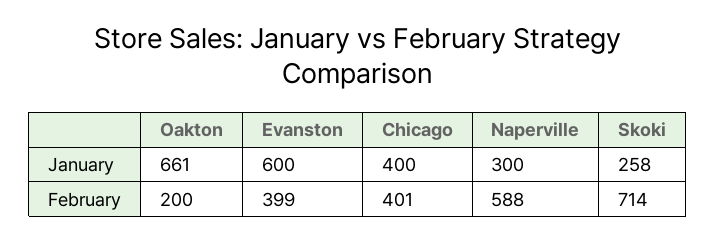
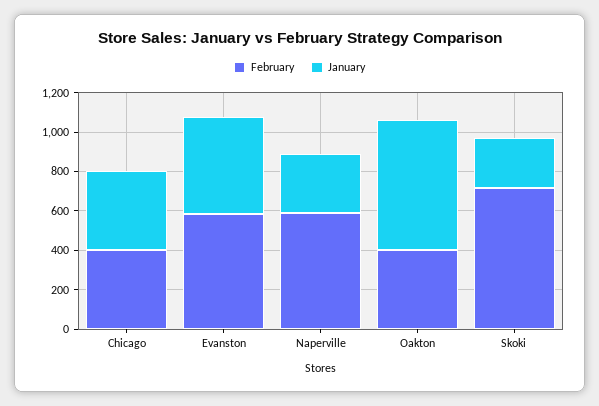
  {
    "January": {
      "Oakton": 661,
-     "Evanston": 600,
+     "Evanston": 500,
      "Chicago": 400,
      "Naperville": 300,
      "Skoki": 258
    },
    "February": {
-     "Oakton": 200,
+     "Oakton": 400,
-     "Evanston": 399,
+     "Evanston": 600,
      "Chicago": 401,
      "Naperville": 588,
      "Skoki": 714
    }
  }

